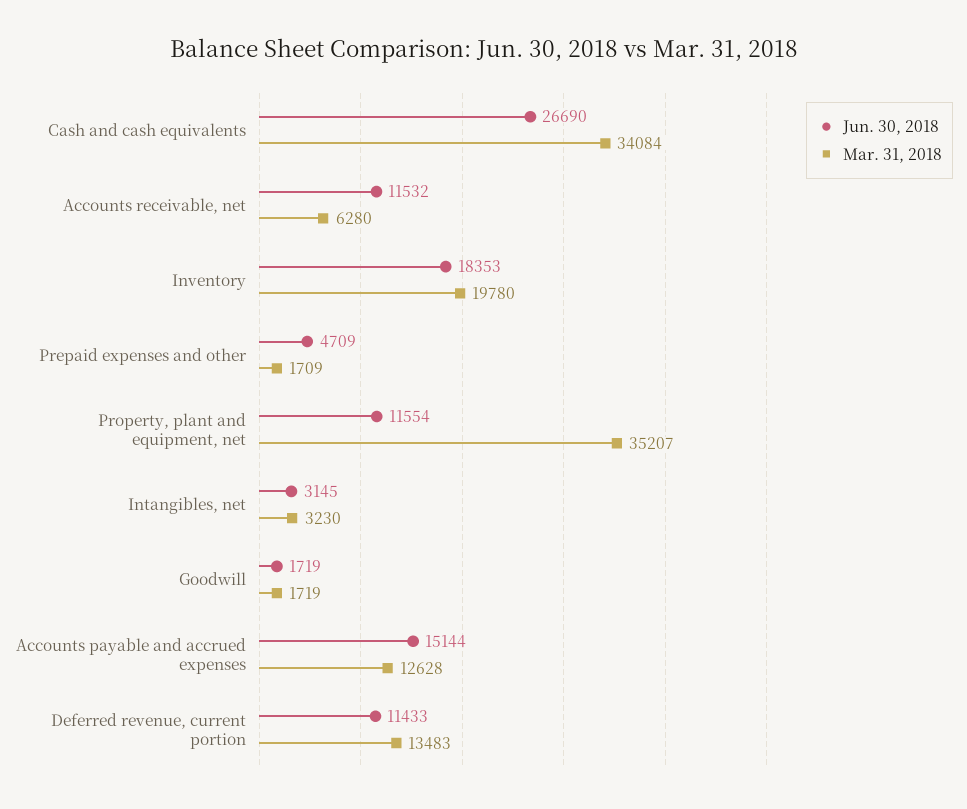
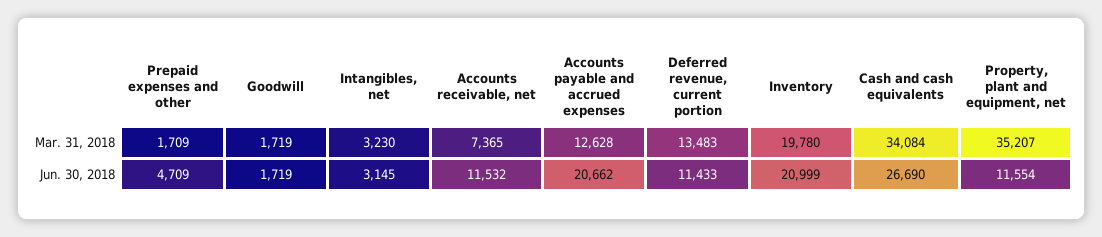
  {
    "Jun. 30, 2018": {
      "Cash and cash equivalents": 26690,
      "Accounts receivable, net": 11532,
-     "Inventory": 18353,
+     "Inventory": 20999,
      "Prepaid expenses and other": 4709,
      "Property, plant and equipment, net": 11554,
      "Intangibles, net": 3145,
      "Goodwill": 1719,
-     "Accounts payable and accrued expenses": 15144,
+     "Accounts payable and accrued expenses": 20662,
      "Deferred revenue, current portion": 11433
    },
    "Mar. 31, 2018": {
      "Cash and cash equivalents": 34084,
-     "Accounts receivable, net": 6280,
+     "Accounts receivable, net": 7365,
      "Inventory": 19780,
      "Prepaid expenses and other": 1709,
      "Property, plant and equipment, net": 35207,
      "Intangibles, net": 3230,
      "Goodwill": 1719,
      "Accounts payable and accrued expenses": 12628,
      "Deferred revenue, current portion": 13483
    }
  }

